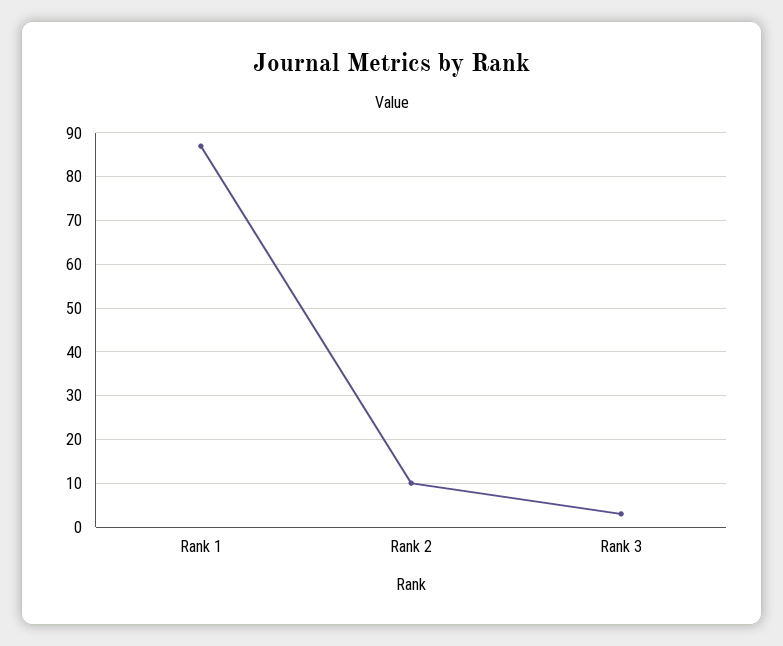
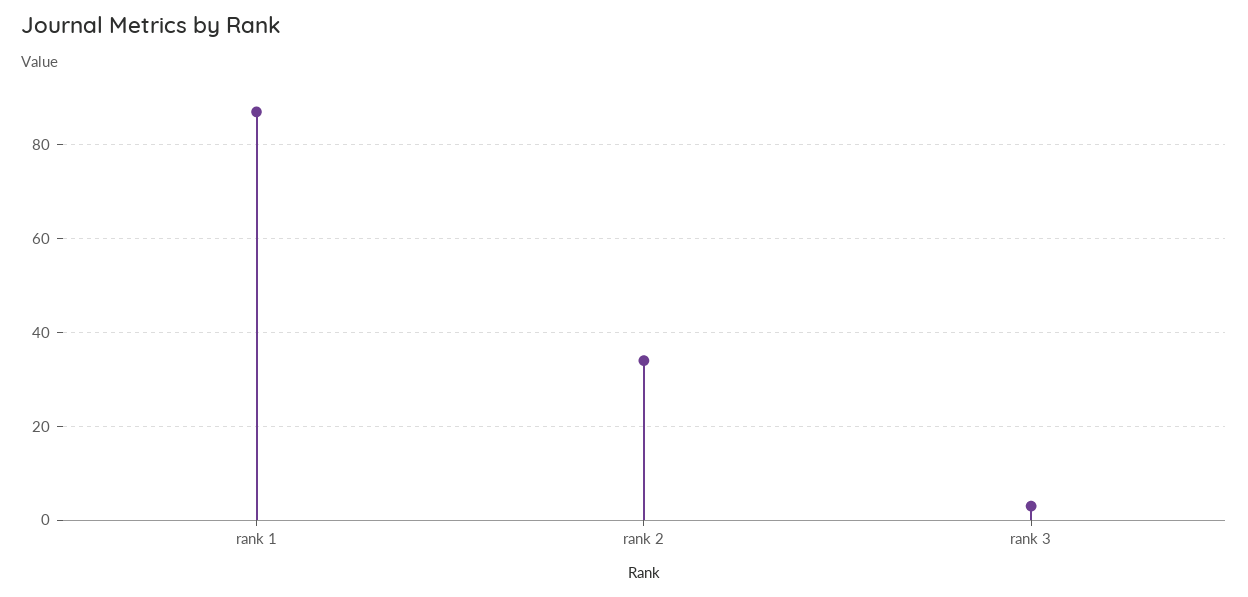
  {
    "Rank 1": 85,
-   "Rank 2": 10,
+   "Rank 2": 35,
    "Rank 3": 5
  }

